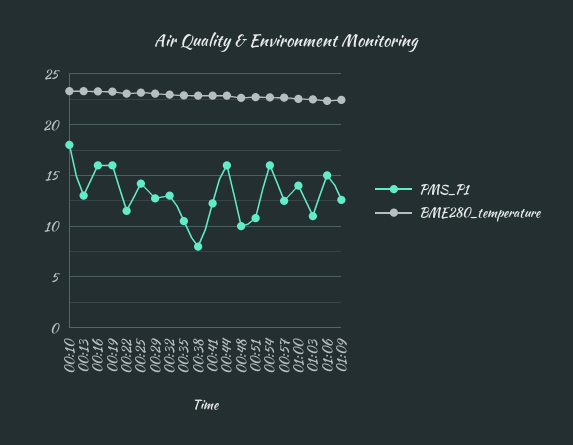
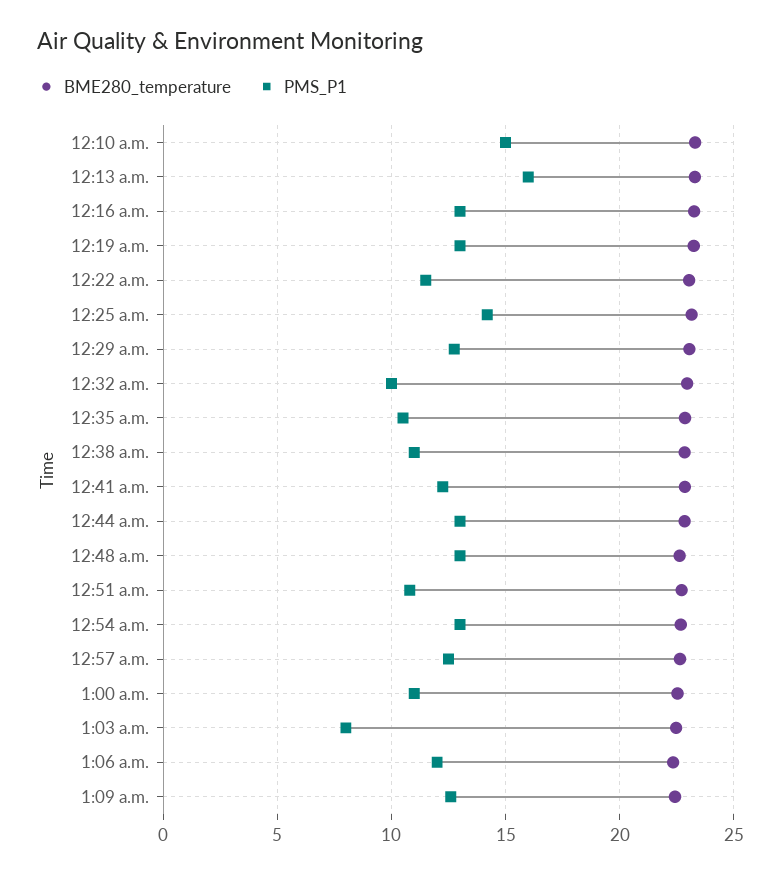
  {
    "PMS_P1": {
-     "00:10": 18,
+     "00:10": 15,
-     "00:13": 13,
+     "00:13": 16,
-     "00:16": 16,
+     "00:16": 13,
-     "00:19": 16,
+     "00:19": 13,
      "00:22": 11.5,
      "00:25": 14,
      "00:29": 13,
-     "00:32": 13,
+     "00:32": 10,
      "00:35": 10.5,
-     "00:38": 8,
+     "00:38": 11,
      "00:41": 12.5,
-     "00:44": 16,
+     "00:44": 13,
-     "00:48": 10,
+     "00:48": 13,
      "00:51": 11,
-     "00:54": 16,
+     "00:54": 13,
      "00:57": 12.5,
-     "01:00": 14,
+     "01:00": 11,
-     "01:03": 11,
+     "01:03": 8,
-     "01:06": 15,
+     "01:06": 12,
      "01:09": 12.5
    },
    "BME280_temperature": {
      "00:10": 23.5,
      "00:13": 23.5,
      "00:16": 23.5,
      "00:19": 23.5,
      "00:22": 23,
      "00:25": 23,
      "00:29": 23,
      "00:32": 23,
      "00:35": 23,
      "00:38": 23,
      "00:41": 23,
      "00:44": 23,
      "00:48": 22.5,
      "00:51": 22.5,
      "00:54": 22.5,
      "00:57": 22.5,
      "01:00": 22.5,
      "01:03": 22.5,
      "01:06": 22.5,
      "01:09": 22.5
    }
  }

